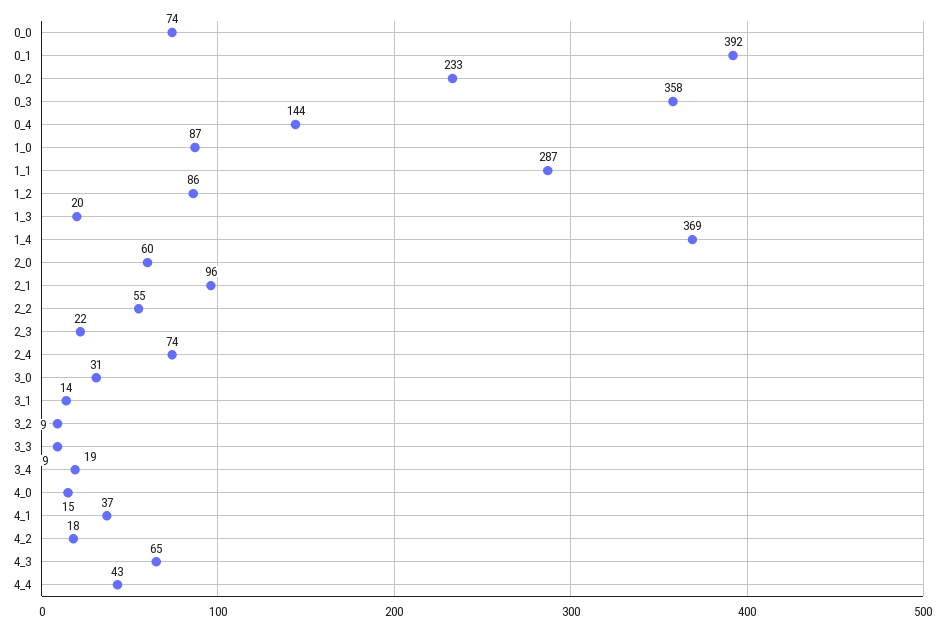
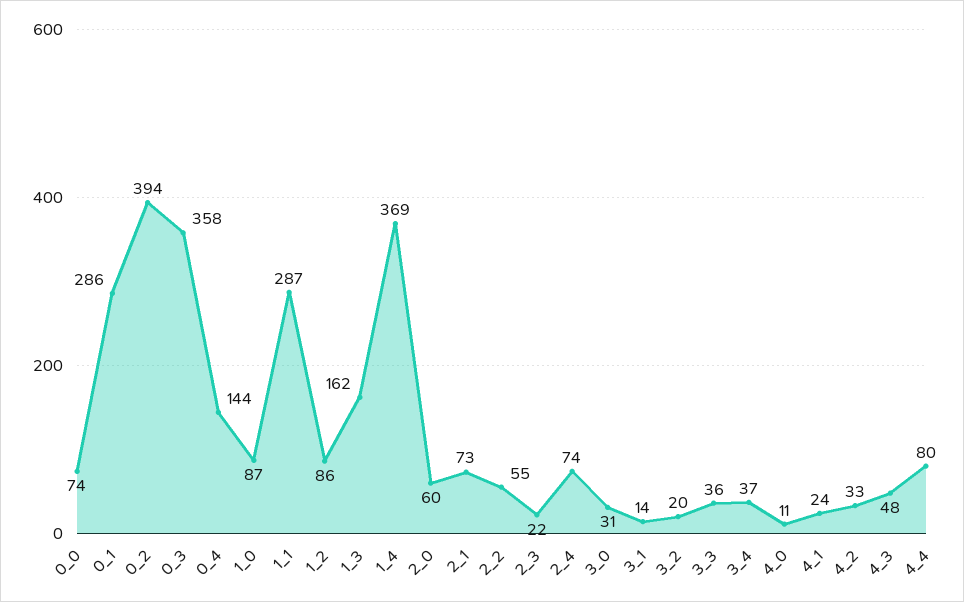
  {
    "0_0": 74,
-   "0_1": 392,
+   "0_1": 286,
-   "0_2": 233,
+   "0_2": 394,
    "0_3": 358,
    "0_4": 144,
    "1_0": 87,
    "1_1": 287,
    "1_2": 86,
-   "1_3": 20,
+   "1_3": 162,
    "1_4": 369,
    "2_0": 60,
-   "2_1": 96,
+   "2_1": 73,
    "2_2": 55,
    "2_3": 22,
    "2_4": 74,
    "3_0": 31,
    "3_1": 14,
-   "3_2": 9,
+   "3_2": 20,
-   "3_3": 9,
+   "3_3": 36,
-   "3_4": 19,
+   "3_4": 37,
-   "4_0": 15,
+   "4_0": 11,
-   "4_1": 37,
+   "4_1": 24,
-   "4_2": 18,
+   "4_2": 33,
-   "4_3": 65,
+   "4_3": 48,
-   "4_4": 43
+   "4_4": 80
  }

